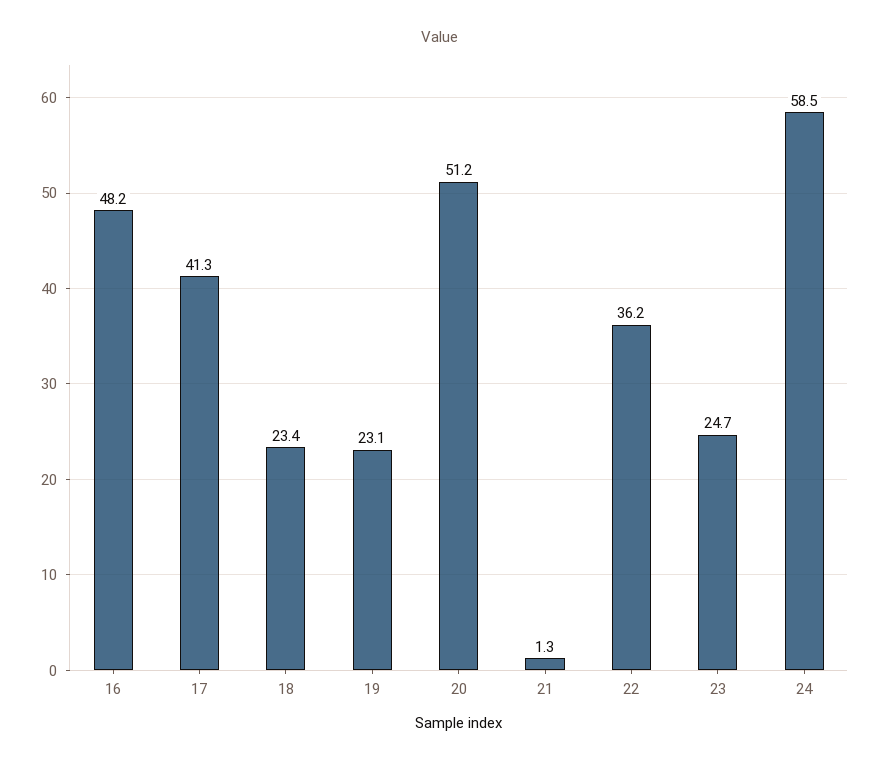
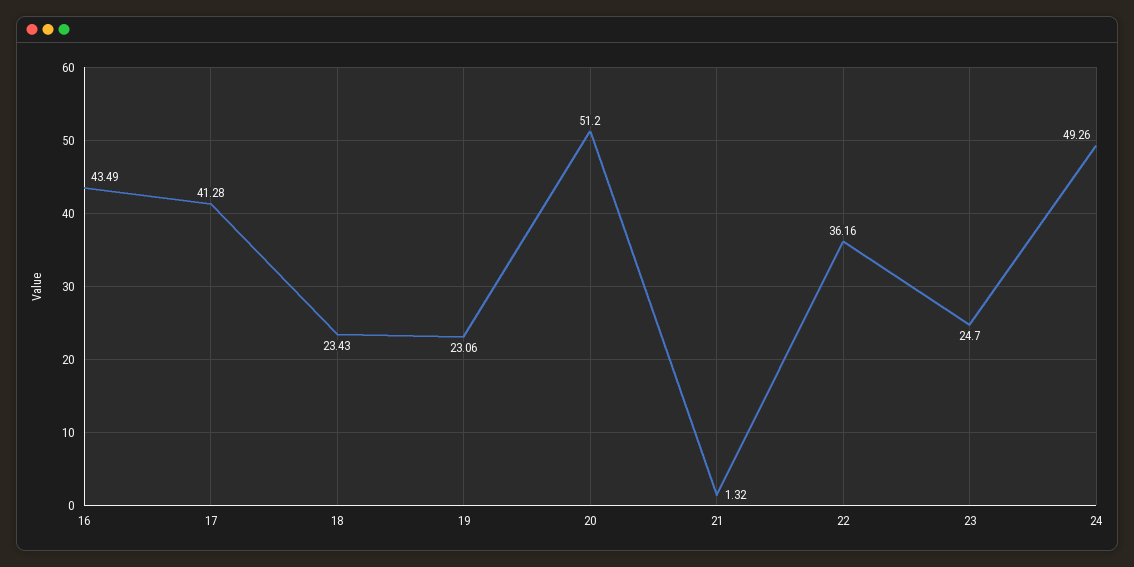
  {
-   "16": 48.2,
+   "16": 43.49,
    "17": 41.28,
    "18": 23.43,
    "19": 23.06,
    "20": 51.2,
    "21": 1.32,
    "22": 36.16,
    "23": 24.7,
-   "24": 58.5
+   "24": 49.26
  }

